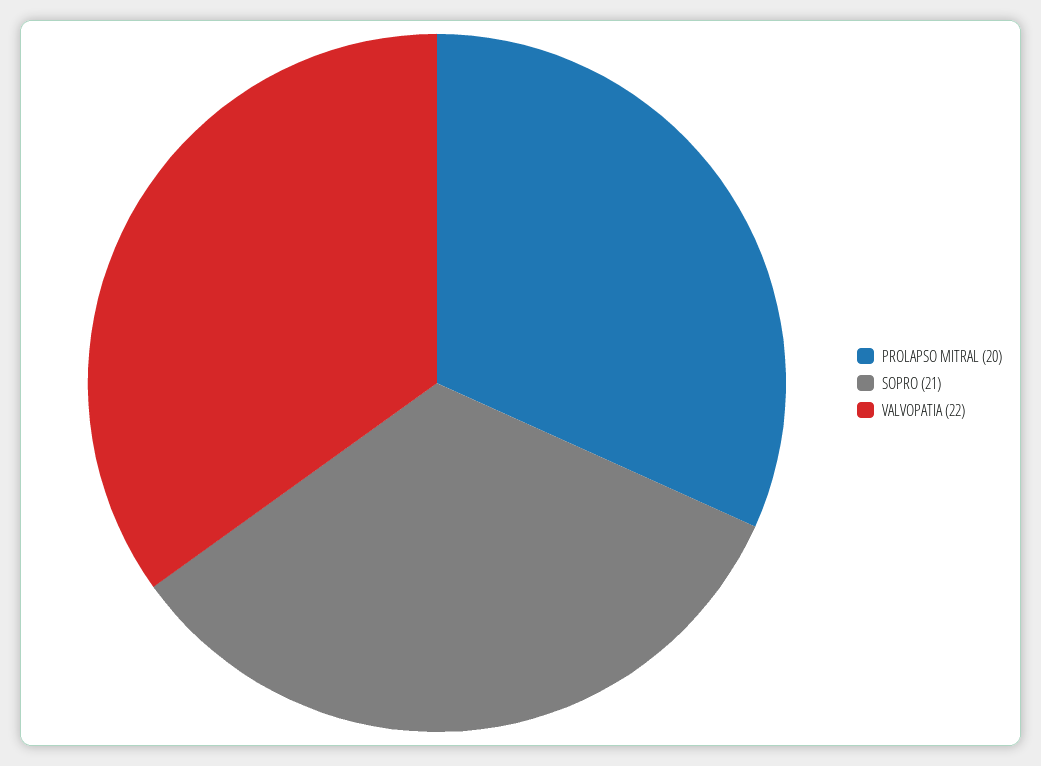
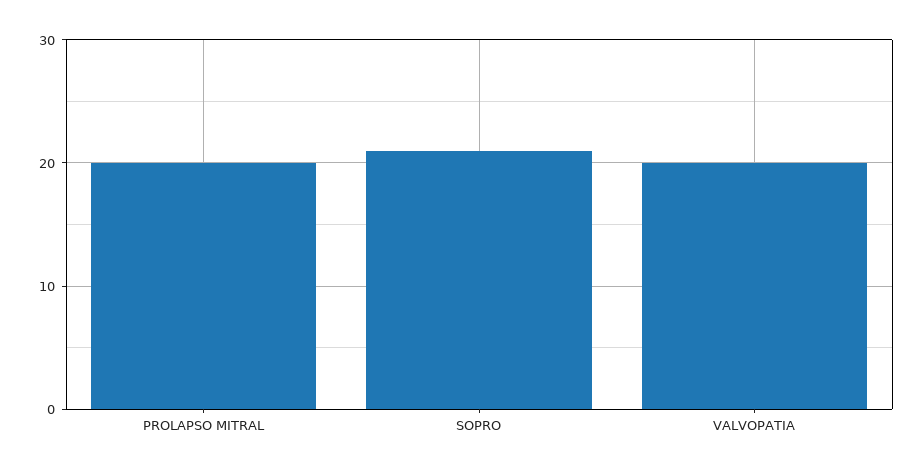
  {
    "PROLAPSO MITRAL": 20,
    "SOPRO": 21,
-   "VALVOPATIA": 22
+   "VALVOPATIA": 20
  }

